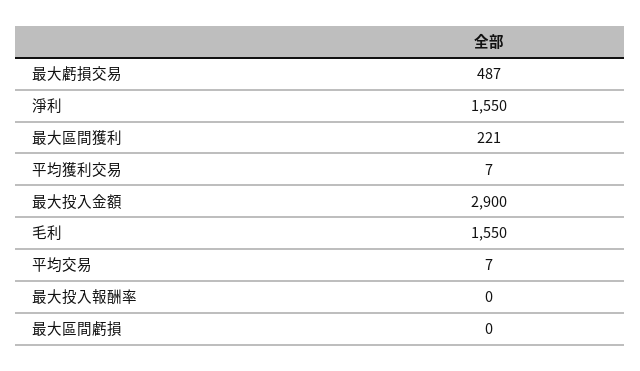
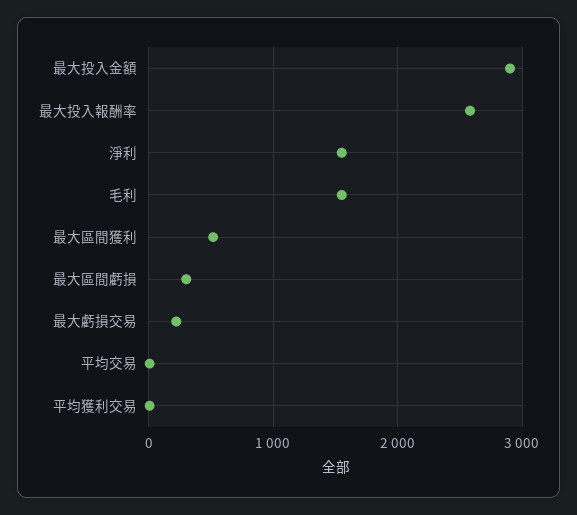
  {
-   "最大虧損交易": 487,
+   "最大虧損交易": 200,
    "淨利": 1550,
-   "最大區間獲利": 221,
+   "最大區間獲利": 500,
    "平均獲利交易": 7,
    "最大投入金額": 2900,
    "毛利": 1550,
    "平均交易": 7,
-   "最大投入報酬率": 0,
+   "最大投入報酬率": 2600,
-   "最大區間虧損": 0
+   "最大區間虧損": 300
  }

